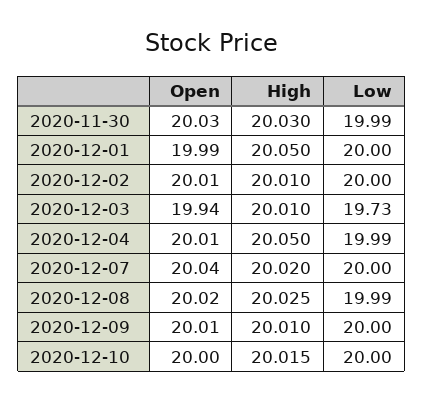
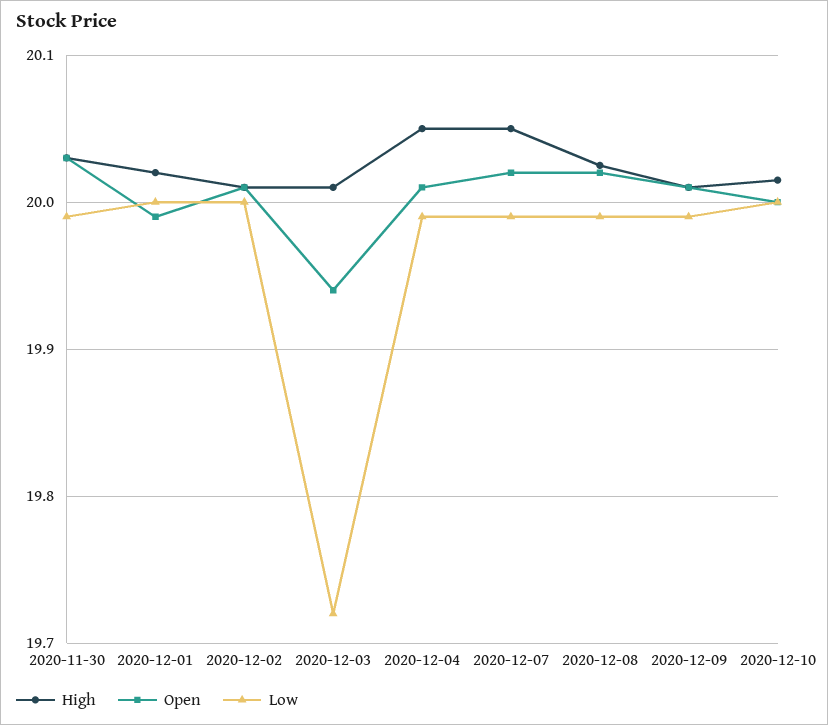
  {
    "Open": {
      "2020-11-30": 20.03,
      "2020-12-01": 19.99,
      "2020-12-02": 20.01,
      "2020-12-03": 19.94,
      "2020-12-04": 20.01,
-     "2020-12-07": 20.04,
+     "2020-12-07": 20.02,
      "2020-12-08": 20.02,
      "2020-12-09": 20.01,
      "2020-12-10": 20
    },
    "High": {
      "2020-11-30": 20.03,
-     "2020-12-01": 20.05,
+     "2020-12-01": 20.02,
      "2020-12-02": 20.01,
      "2020-12-03": 20.01,
      "2020-12-04": 20.05,
-     "2020-12-07": 20.02,
+     "2020-12-07": 20.05,
      "2020-12-08": 20.025,
      "2020-12-09": 20.01,
      "2020-12-10": 20.015
    },
    "Low": {
      "2020-11-30": 19.99,
      "2020-12-01": 20,
      "2020-12-02": 20,
-     "2020-12-03": 19.73,
+     "2020-12-03": 19.72,
      "2020-12-04": 19.99,
-     "2020-12-07": 20,
+     "2020-12-07": 19.99,
      "2020-12-08": 19.99,
-     "2020-12-09": 20,
+     "2020-12-09": 19.99,
      "2020-12-10": 20
    }
  }

